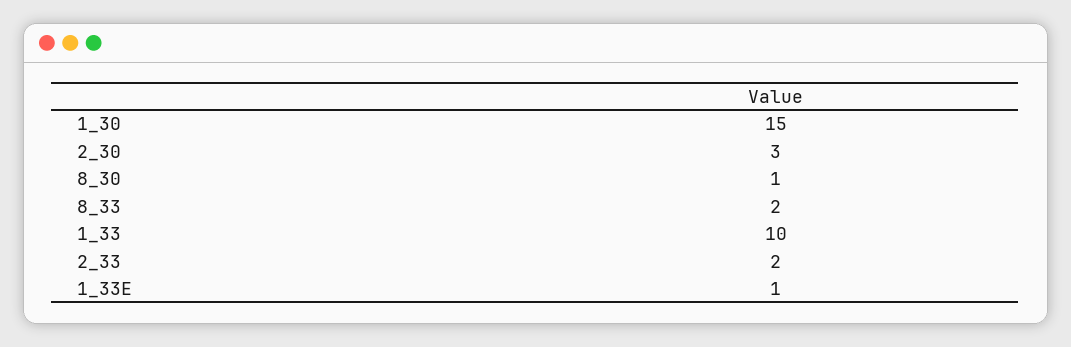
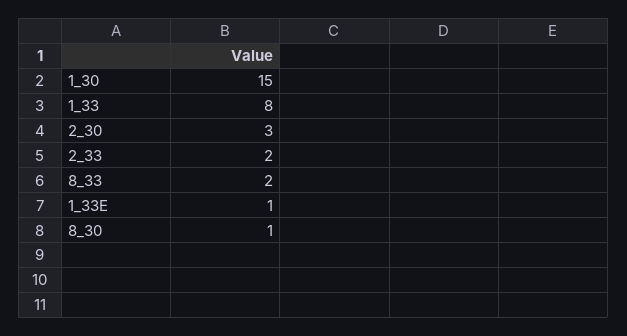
  {
    "1_30": 15,
    "2_30": 3,
    "8_30": 1,
    "8_33": 2,
-   "1_33": 10,
+   "1_33": 8,
    "2_33": 2,
    "1_33E": 1
  }

